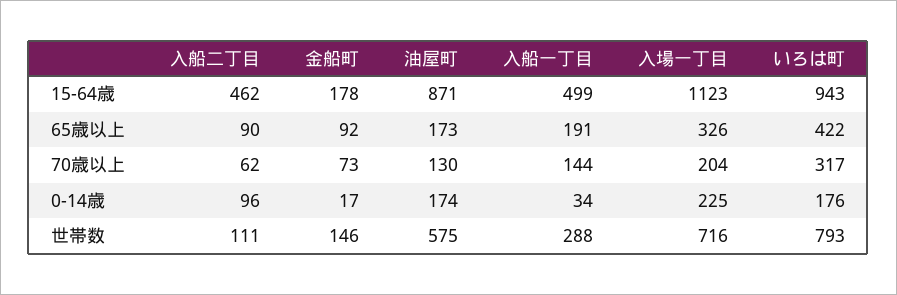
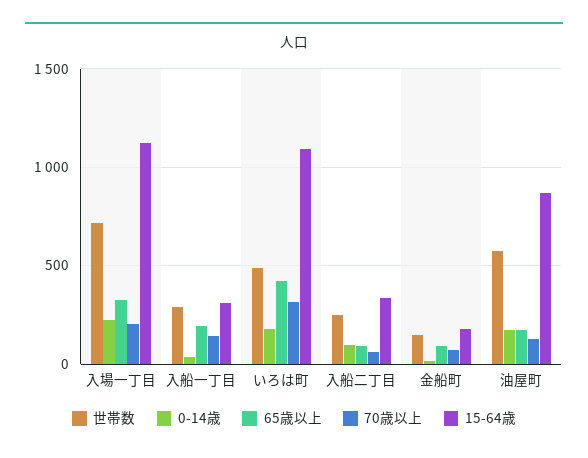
  {
    "15-64歳": {
-     "入船二丁目": 462,
+     "入船二丁目": 350,
      "金船町": 178,
      "油屋町": 871,
-     "入船一丁目": 499,
+     "入船一丁目": 300,
      "入場一丁目": 1123,
-     "いろは町": 943
+     "いろは町": 1100
    },
    "65歳以上": {
      "入船二丁目": 90,
      "金船町": 92,
      "油屋町": 173,
      "入船一丁目": 191,
      "入場一丁目": 326,
      "いろは町": 422
    },
    "70歳以上": {
      "入船二丁目": 62,
      "金船町": 73,
      "油屋町": 130,
      "入船一丁目": 144,
      "入場一丁目": 204,
      "いろは町": 317
    },
    "0-14歳": {
      "入船二丁目": 96,
      "金船町": 17,
      "油屋町": 174,
      "入船一丁目": 34,
      "入場一丁目": 225,
      "いろは町": 176
    },
    "世帯数": {
-     "入船二丁目": 111,
+     "入船二丁目": 250,
      "金船町": 146,
      "油屋町": 575,
      "入船一丁目": 288,
      "入場一丁目": 716,
-     "いろは町": 793
+     "いろは町": 500
    }
  }

